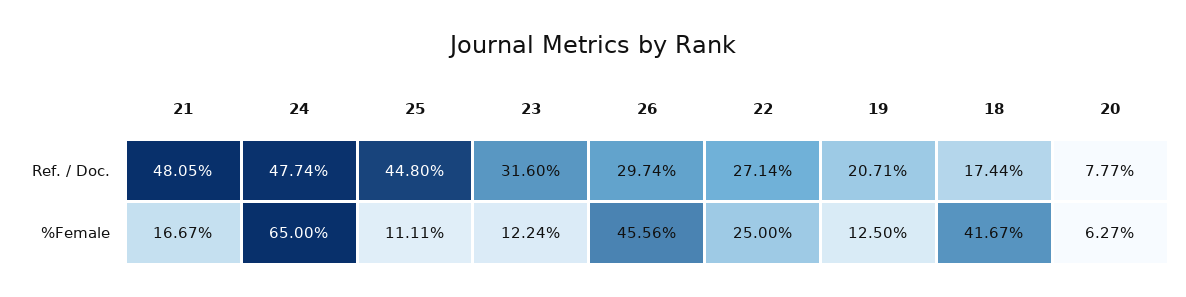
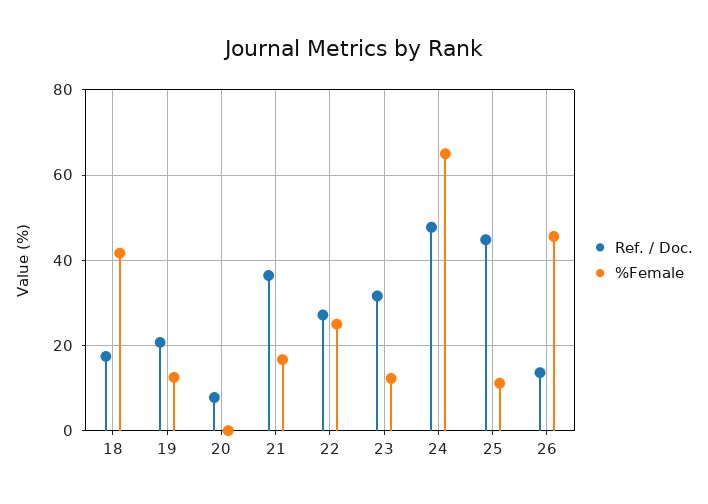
  {
    "Ref. / Doc.": {
-     "21": 48.05,
+     "21": 36,
      "24": 47.74,
      "25": 44.8,
      "23": 31.6,
-     "26": 29.74,
+     "26": 14,
      "22": 27.14,
      "19": 20.71,
      "18": 17.44,
      "20": 7.77
    },
    "%Female": {
      "21": 16.67,
      "24": 65,
      "25": 11.11,
      "23": 12.24,
      "26": 45.56,
      "22": 25,
      "19": 12.5,
      "18": 41.67,
-     "20": 6.27
+     "20": 0
    }
  }

